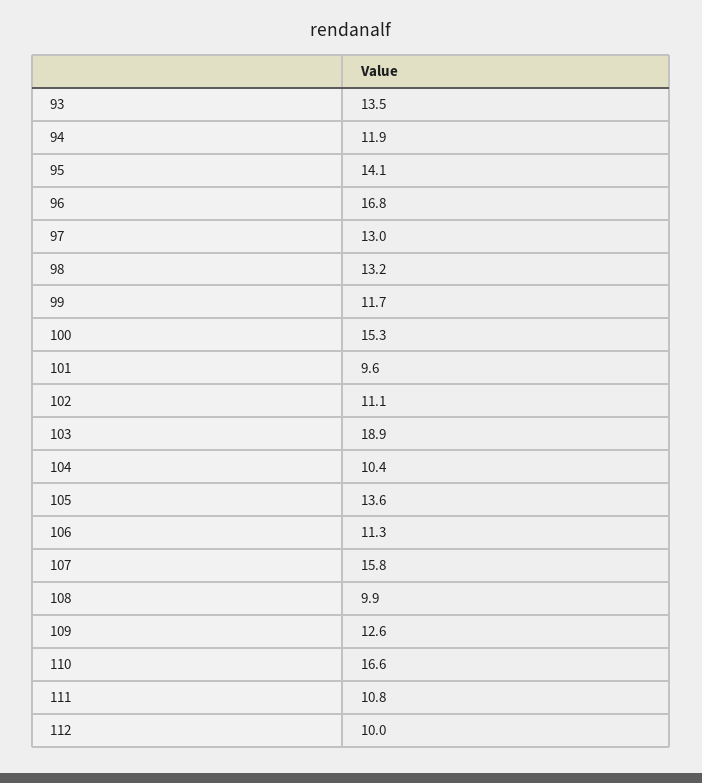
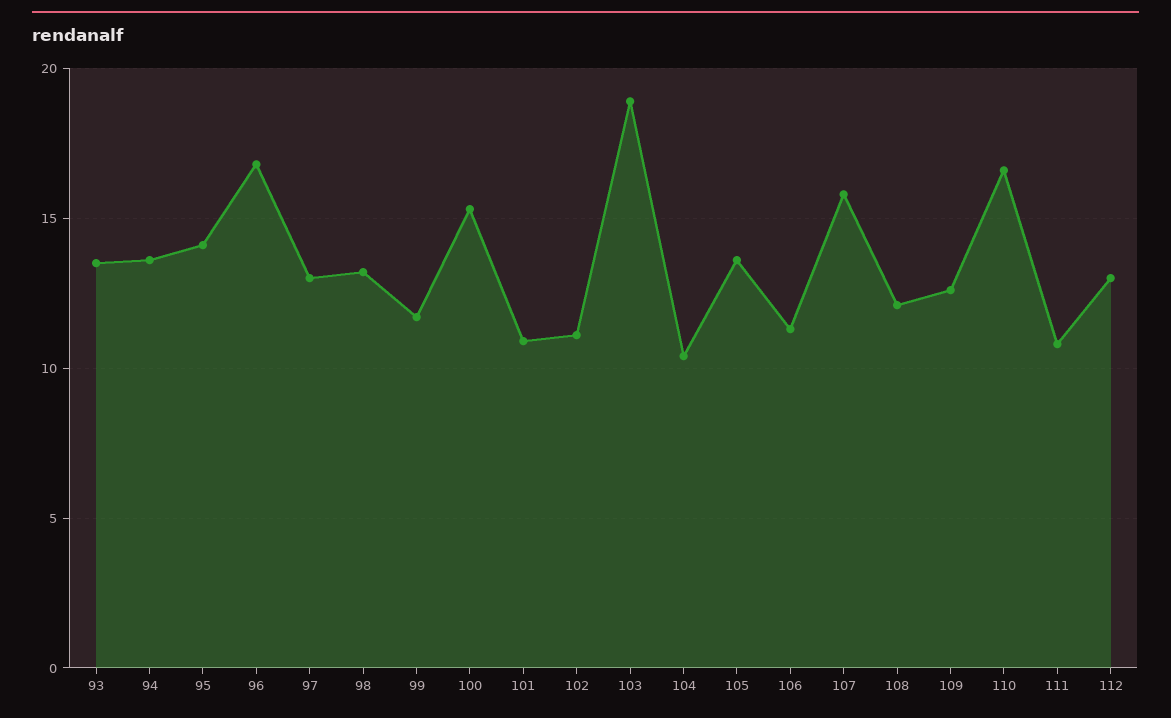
  {
    "93": 13.5,
-   "94": 11.9,
+   "94": 13.5,
    "95": 14.1,
    "96": 16.8,
    "97": 13,
    "98": 13.2,
    "99": 11.7,
    "100": 15.3,
-   "101": 9.6,
+   "101": 11,
    "102": 11.1,
    "103": 18.9,
    "104": 10.4,
    "105": 13.6,
    "106": 11.3,
    "107": 15.8,
-   "108": 9.9,
+   "108": 12,
    "109": 12.6,
    "110": 16.6,
    "111": 10.8,
-   "112": 10
+   "112": 13
  }

